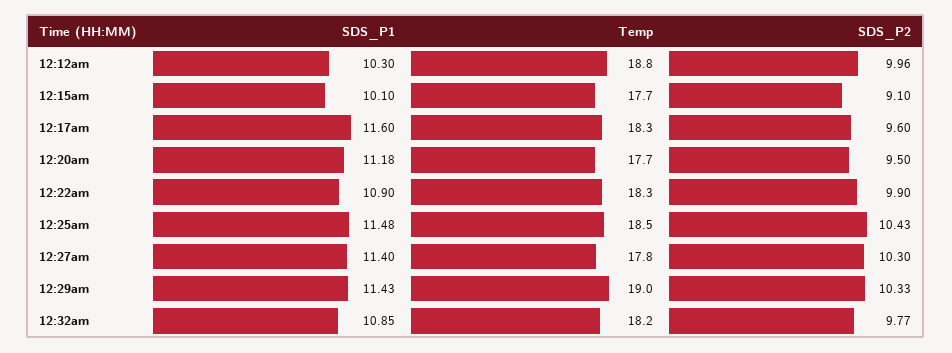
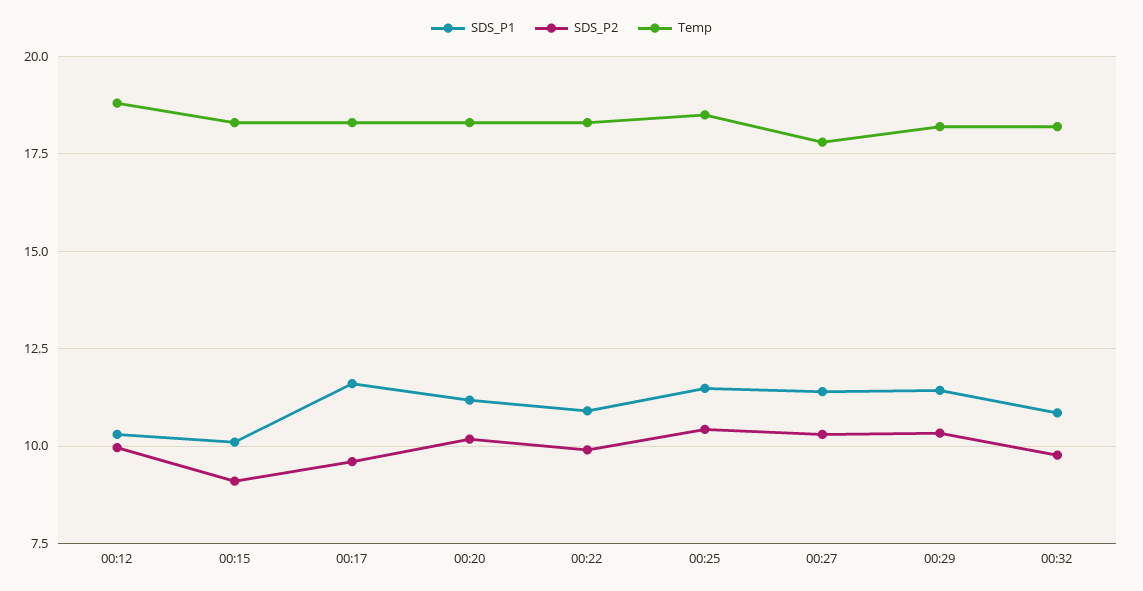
  {
    "SDS_P1": {
      "12:12am": 10.3,
      "12:15am": 10.1,
      "12:17am": 11.6,
      "12:20am": 11.18,
      "12:22am": 10.9,
      "12:25am": 11.48,
      "12:27am": 11.4,
      "12:29am": 11.43,
      "12:32am": 10.85
    },
    "Temp": {
      "12:12am": 18.8,
-     "12:15am": 17.7,
+     "12:15am": 18.25,
      "12:17am": 18.3,
-     "12:20am": 17.7,
+     "12:20am": 18.25,
      "12:22am": 18.3,
      "12:25am": 18.5,
      "12:27am": 17.8,
-     "12:29am": 19,
+     "12:29am": 18.25,
      "12:32am": 18.2
    },
    "SDS_P2": {
      "12:12am": 9.96,
      "12:15am": 9.1,
      "12:17am": 9.6,
-     "12:20am": 9.5,
+     "12:20am": 10.25,
      "12:22am": 9.9,
      "12:25am": 10.43,
      "12:27am": 10.3,
      "12:29am": 10.33,
      "12:32am": 9.77
    }
  }

